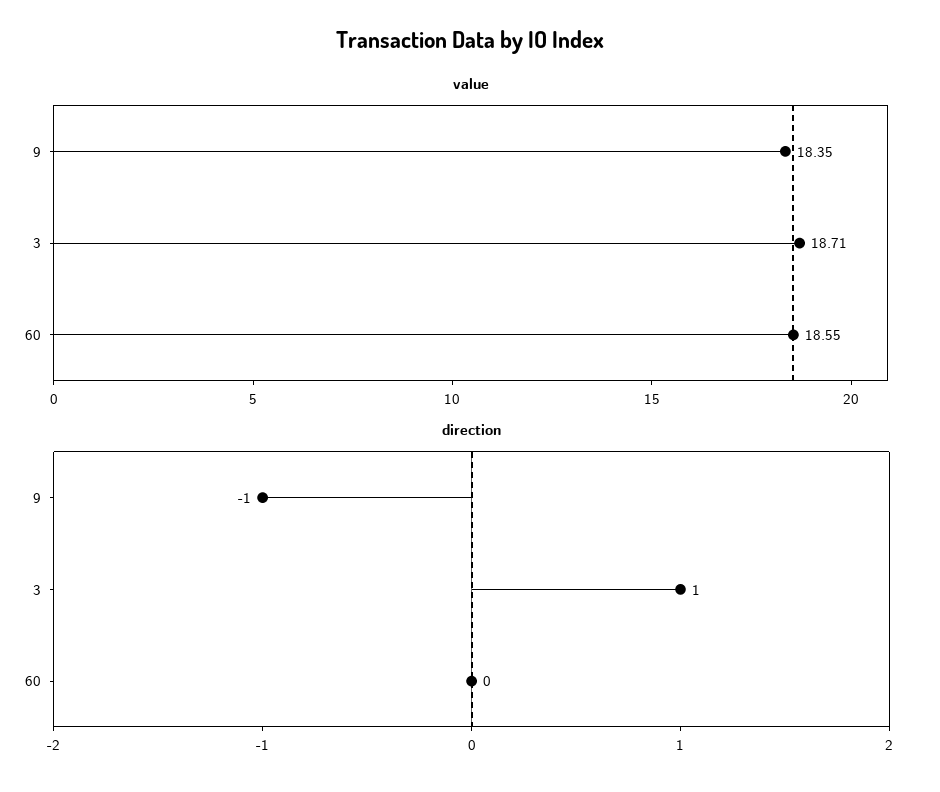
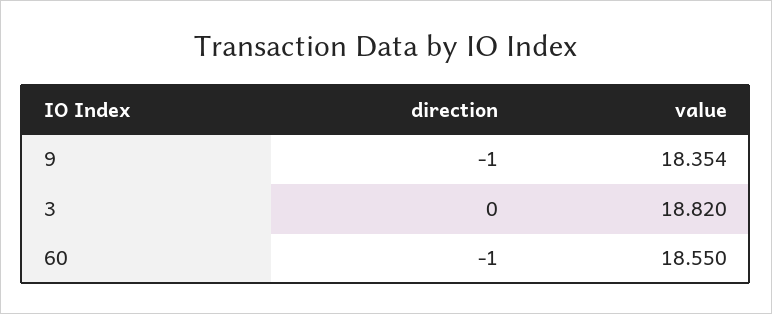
  {
    "value": {
      "9": 18.354,
-     "3": 18.71,
+     "3": 18.82,
      "60": 18.55
    },
    "direction": {
      "9": -1,
-     "3": 1,
+     "3": 0,
-     "60": 0
+     "60": -1
    }
  }

